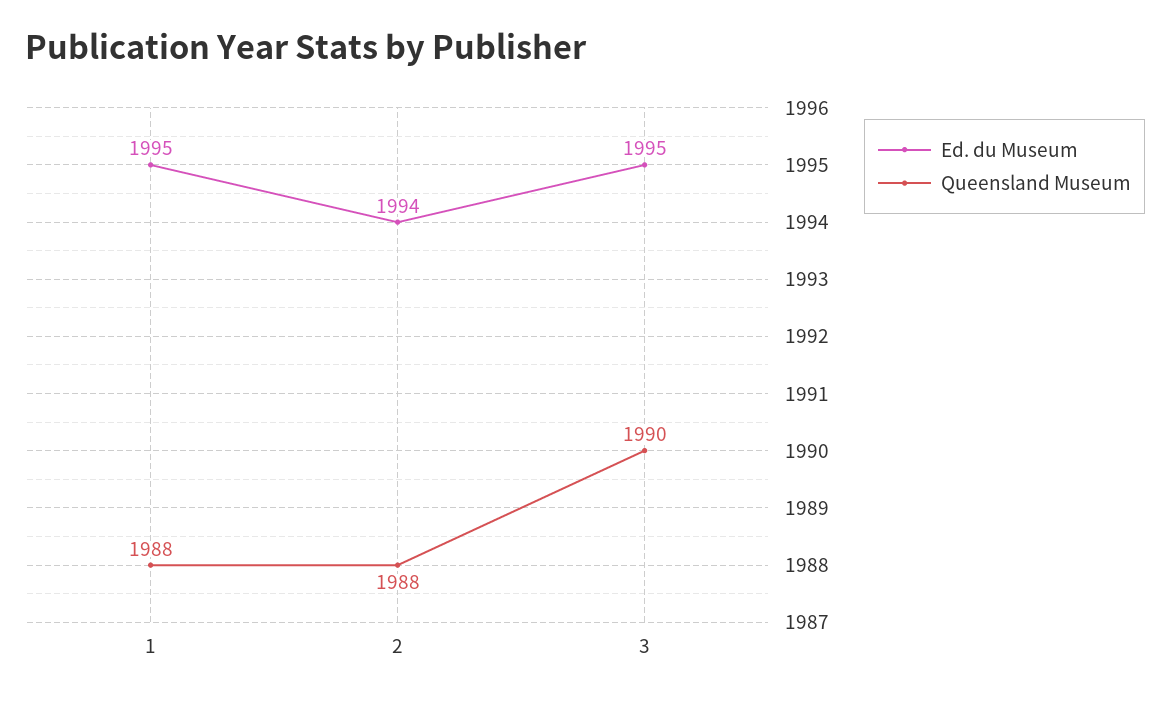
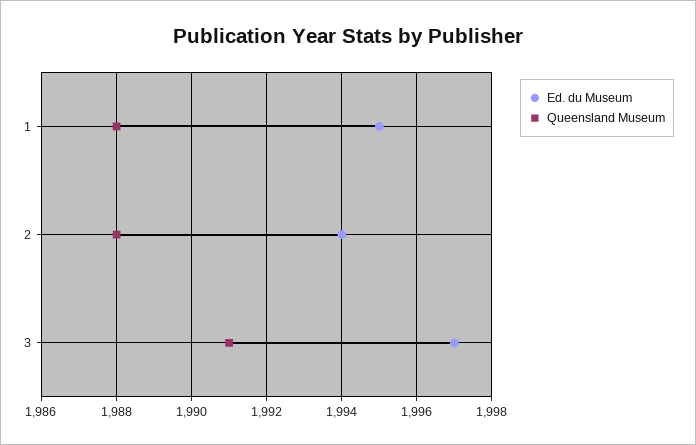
  {
    "Ed. du Museum": {
      "1": 1995,
      "2": 1994,
-     "3": 1995
+     "3": 1997
    },
    "Queensland Museum": {
      "1": 1988,
      "2": 1988,
-     "3": 1990
+     "3": 1991
    }
  }

